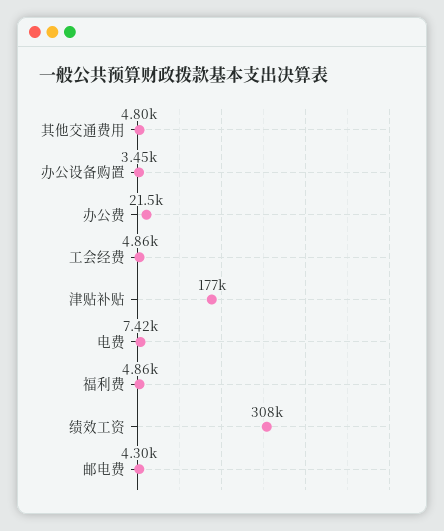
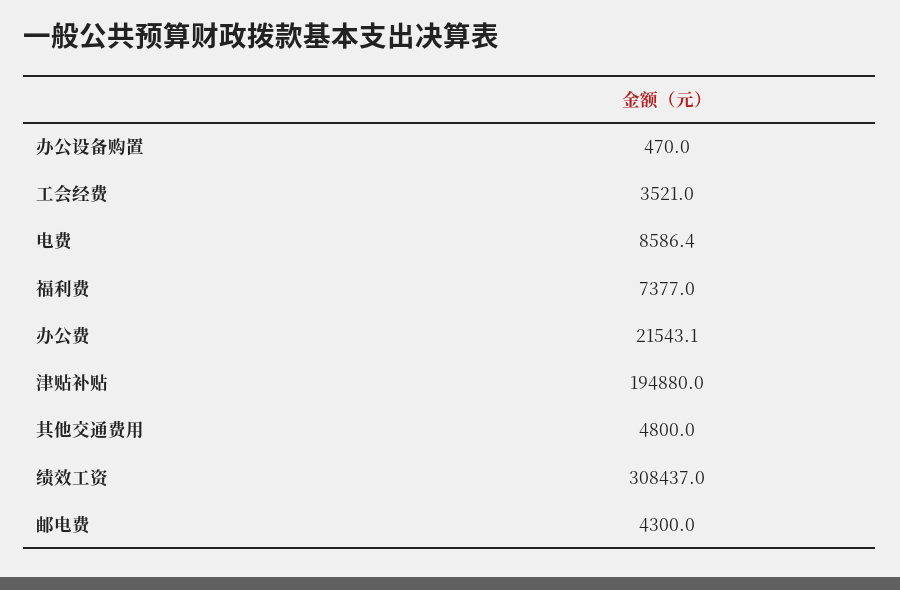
  {
    "其他交通费用": 4800,
-   "办公设备购置": 3450,
+   "办公设备购置": 470,
    "办公费": 21543.1,
-   "工会经费": 4860,
+   "工会经费": 3521,
-   "津贴补贴": 177000,
+   "津贴补贴": 194880,
-   "电费": 7420,
+   "电费": 8586.4,
-   "福利费": 4860,
+   "福利费": 7377,
    "绩效工资": 308437,
    "邮电费": 4300
  }

